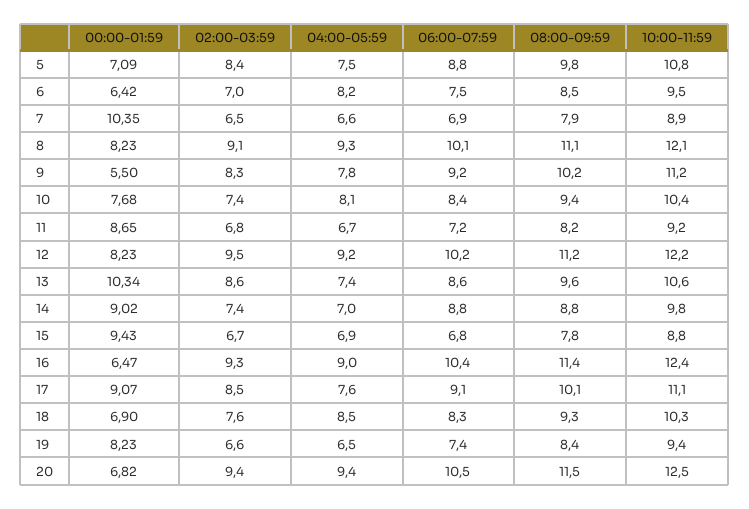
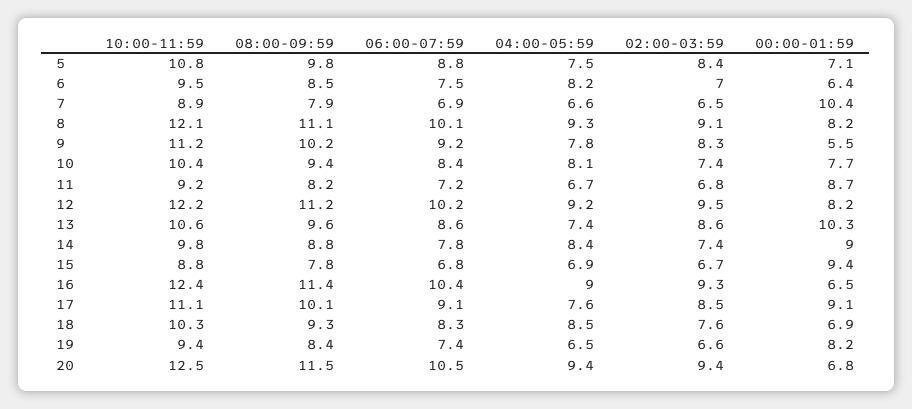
  {
    "00:00-01:59": {
      "5": 7.09,
      "6": 6.42,
      "7": 10.35,
      "8": 8.23,
      "9": 5.5,
      "10": 7.68,
      "11": 8.65,
      "12": 8.23,
      "13": 10.34,
      "14": 9.02,
      "15": 9.43,
      "16": 6.47,
      "17": 9.07,
      "18": 6.9,
      "19": 8.23,
      "20": 6.82
    },
    "02:00-03:59": {
      "5": 8.4,
      "6": 7,
      "7": 6.5,
      "8": 9.1,
      "9": 8.3,
      "10": 7.4,
      "11": 6.8,
      "12": 9.5,
      "13": 8.6,
      "14": 7.4,
      "15": 6.7,
      "16": 9.3,
      "17": 8.5,
      "18": 7.6,
      "19": 6.6,
      "20": 9.4
    },
    "04:00-05:59": {
      "5": 7.5,
      "6": 8.2,
      "7": 6.6,
      "8": 9.3,
      "9": 7.8,
      "10": 8.1,
      "11": 6.7,
      "12": 9.2,
      "13": 7.4,
-     "14": 7,
+     "14": 8.4,
      "15": 6.9,
      "16": 9,
      "17": 7.6,
      "18": 8.5,
      "19": 6.5,
      "20": 9.4
    },
    "06:00-07:59": {
      "5": 8.8,
      "6": 7.5,
      "7": 6.9,
      "8": 10.1,
      "9": 9.2,
      "10": 8.4,
      "11": 7.2,
      "12": 10.2,
      "13": 8.6,
-     "14": 8.8,
+     "14": 7.8,
      "15": 6.8,
      "16": 10.4,
      "17": 9.1,
      "18": 8.3,
      "19": 7.4,
      "20": 10.5
    },
    "08:00-09:59": {
      "5": 9.8,
      "6": 8.5,
      "7": 7.9,
      "8": 11.1,
      "9": 10.2,
      "10": 9.4,
      "11": 8.2,
      "12": 11.2,
      "13": 9.6,
      "14": 8.8,
      "15": 7.8,
      "16": 11.4,
      "17": 10.1,
      "18": 9.3,
      "19": 8.4,
      "20": 11.5
    },
    "10:00-11:59": {
      "5": 10.8,
      "6": 9.5,
      "7": 8.9,
      "8": 12.1,
      "9": 11.2,
      "10": 10.4,
      "11": 9.2,
      "12": 12.2,
      "13": 10.6,
      "14": 9.8,
      "15": 8.8,
      "16": 12.4,
      "17": 11.1,
      "18": 10.3,
      "19": 9.4,
      "20": 12.5
    }
  }

